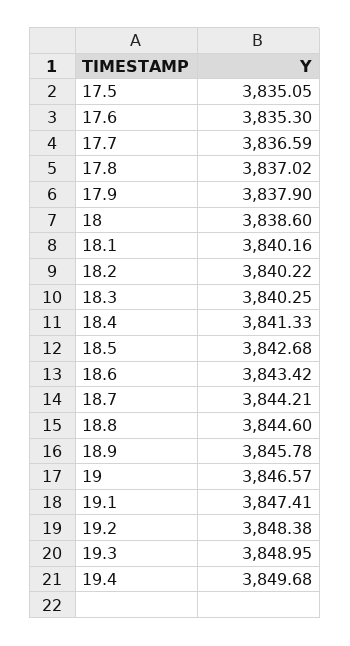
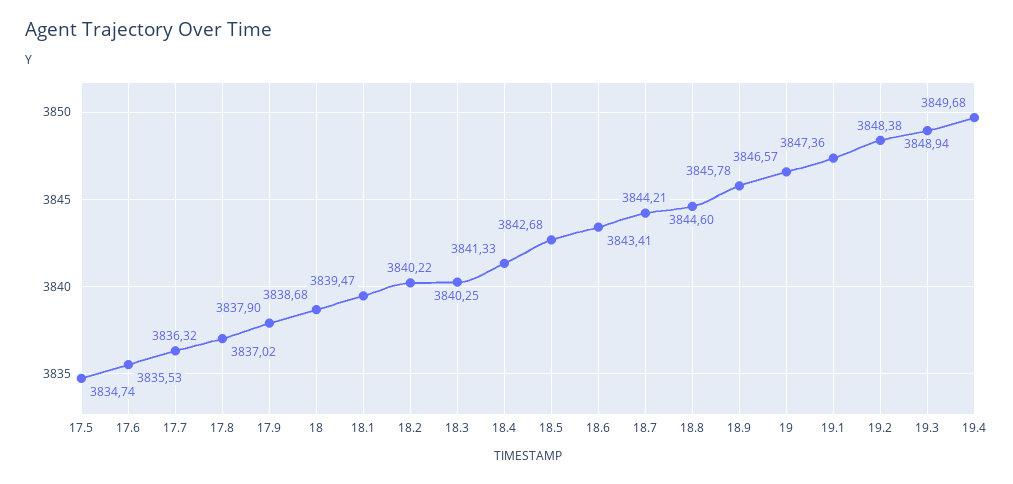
  {
-   "17.5": 3835.05,
+   "17.5": 3834.74,
-   "17.6": 3835.3,
+   "17.6": 3835.53,
-   "17.7": 3836.59,
+   "17.7": 3836.32,
    "17.8": 3837.02,
    "17.9": 3837.9,
-   "18": 3838.6,
+   "18": 3838.68,
-   "18.1": 3840.16,
+   "18.1": 3839.47,
    "18.2": 3840.22,
    "18.3": 3840.25,
    "18.4": 3841.33,
    "18.5": 3842.68,
-   "18.6": 3843.42,
+   "18.6": 3843.41,
    "18.7": 3844.21,
    "18.8": 3844.6,
    "18.9": 3845.78,
    "19": 3846.57,
-   "19.1": 3847.41,
+   "19.1": 3847.36,
    "19.2": 3848.38,
-   "19.3": 3848.95,
+   "19.3": 3848.94,
    "19.4": 3849.68
  }

